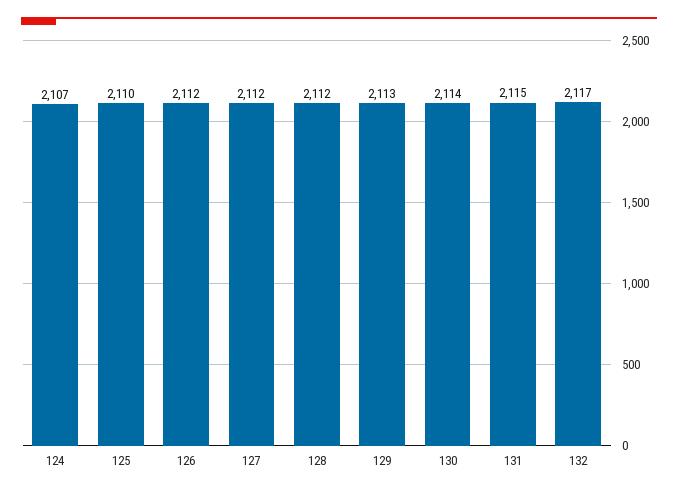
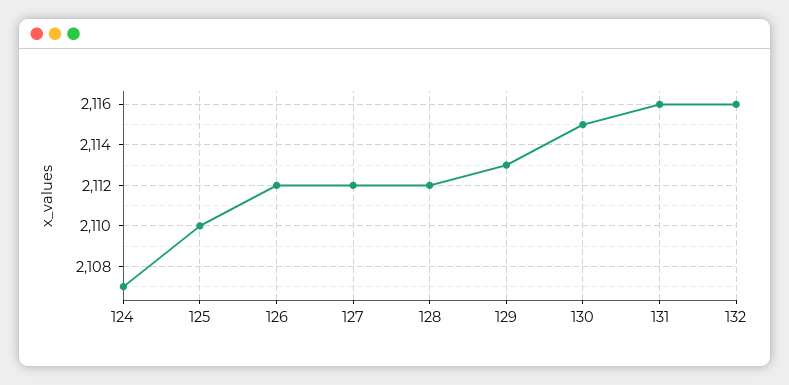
  {
    "124": 2107,
    "125": 2110,
    "126": 2112,
    "127": 2112,
    "128": 2112,
    "129": 2113,
-   "130": 2114,
+   "130": 2115,
-   "131": 2115,
+   "131": 2116,
-   "132": 2117
+   "132": 2116
  }

